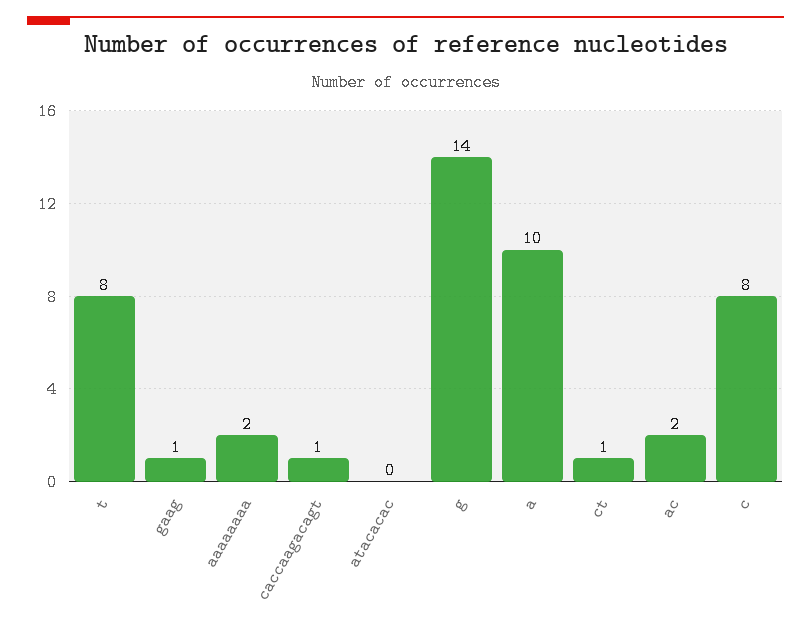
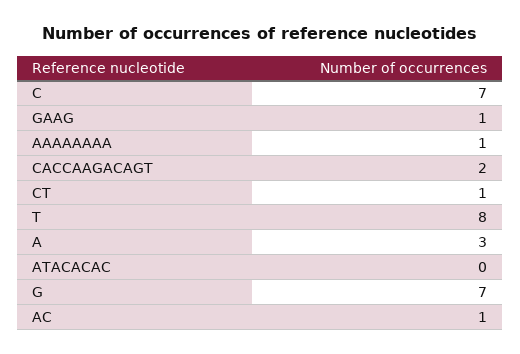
  {
    "t": 8,
    "gaag": 1,
-   "aaaaaaaa": 2,
+   "aaaaaaaa": 1,
-   "caccaagacagt": 1,
+   "caccaagacagt": 2,
    "atacacac": 0,
-   "g": 14,
+   "g": 7,
-   "a": 10,
+   "a": 3,
    "ct": 1,
-   "ac": 2,
+   "ac": 1,
-   "c": 8
+   "c": 7
  }

